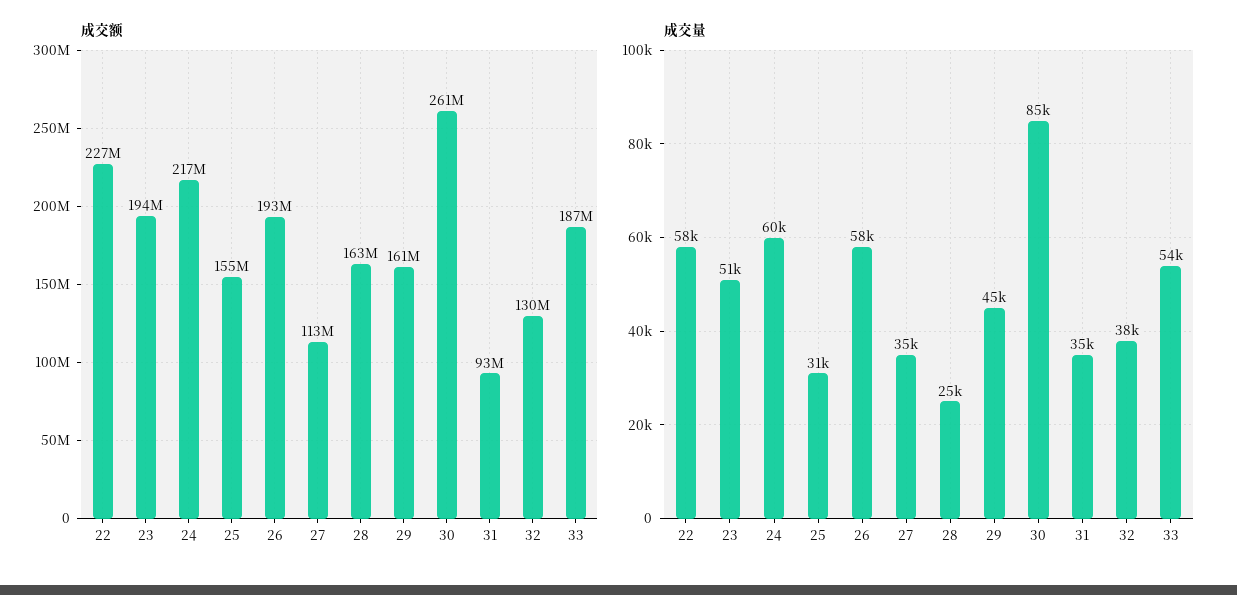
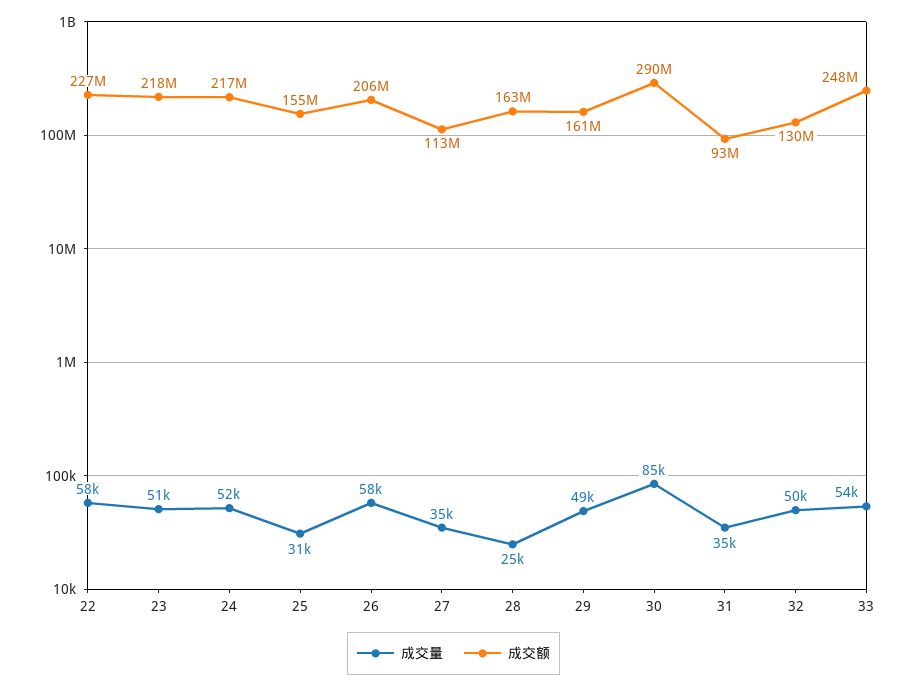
  {
    "成交额": {
      "22": 227000000,
-     "23": 194000000,
+     "23": 218000000,
      "24": 217000000,
      "25": 155000000,
-     "26": 193000000,
+     "26": 206000000,
      "27": 113000000,
      "28": 163000000,
      "29": 161000000,
-     "30": 261000000,
+     "30": 290000000,
      "31": 93000000,
      "32": 130000000,
-     "33": 187000000
+     "33": 248000000
    },
    "成交量": {
      "22": 58000,
      "23": 51000,
-     "24": 60000,
+     "24": 52000,
      "25": 31000,
      "26": 58000,
      "27": 35000,
      "28": 25000,
-     "29": 45000,
+     "29": 49000,
      "30": 85000,
      "31": 35000,
-     "32": 38000,
+     "32": 50000,
      "33": 54000
    }
  }

